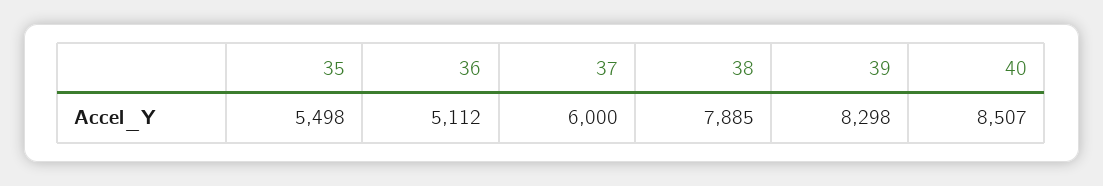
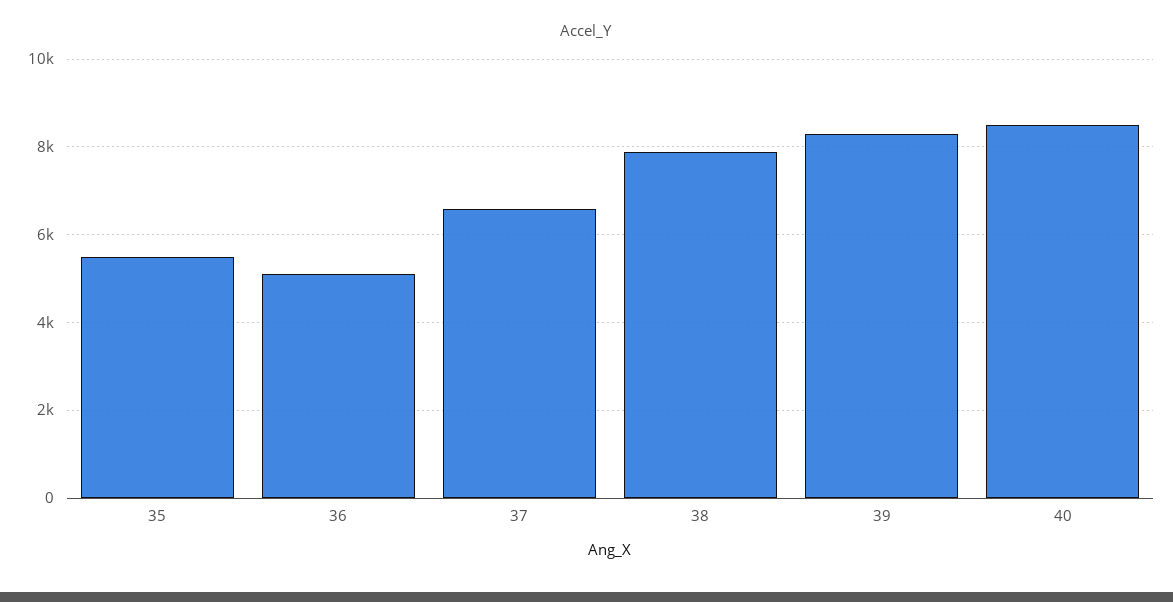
  {
    "35": 5498,
    "36": 5112,
-   "37": 6000,
+   "37": 6600,
    "38": 7885,
    "39": 8298,
    "40": 8507
  }

